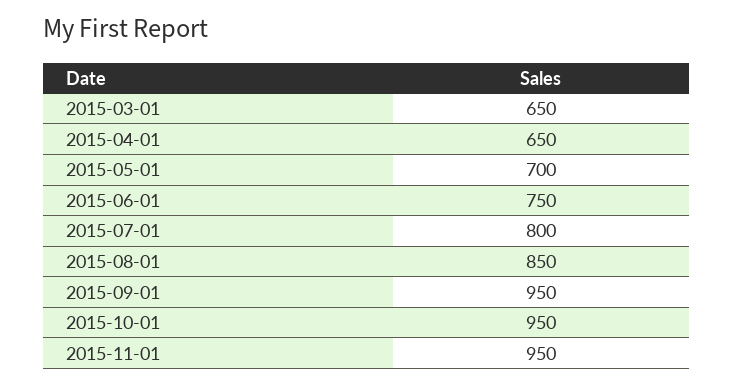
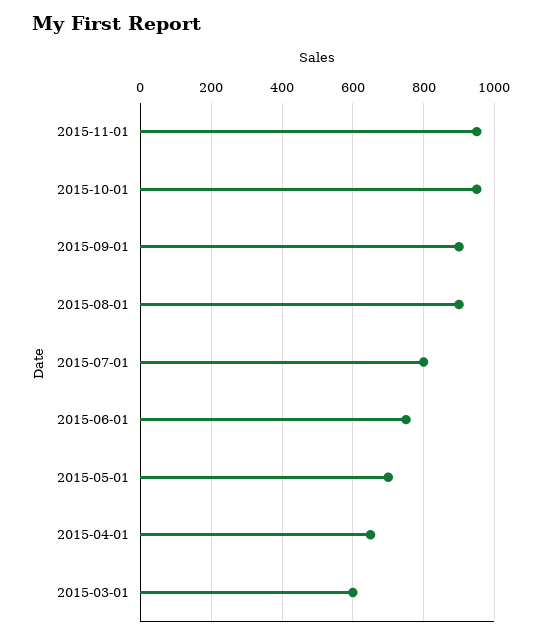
  {
-   "2015-03-01": 650,
+   "2015-03-01": 600,
    "2015-04-01": 650,
    "2015-05-01": 700,
    "2015-06-01": 750,
    "2015-07-01": 800,
-   "2015-08-01": 850,
+   "2015-08-01": 900,
-   "2015-09-01": 950,
+   "2015-09-01": 900,
    "2015-10-01": 950,
    "2015-11-01": 950
  }

